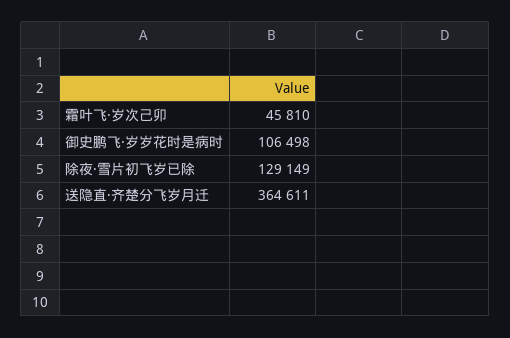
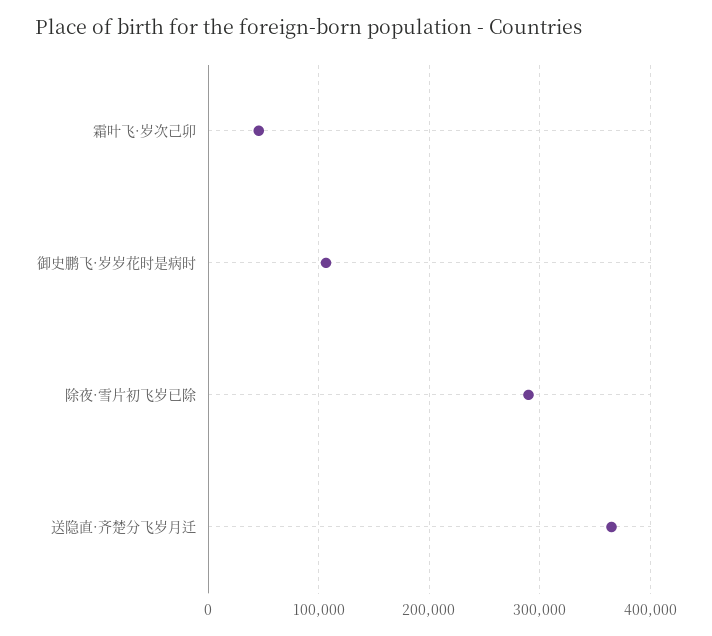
  {
    "霜叶飞·岁次己卯": 45810,
    "御史鹏飞·岁岁花时是病时": 106498,
-   "除夜·雪片初飞岁已除": 129149,
+   "除夜·雪片初飞岁已除": 290000,
    "送隐直·齐楚分飞岁月迁": 364611
  }

